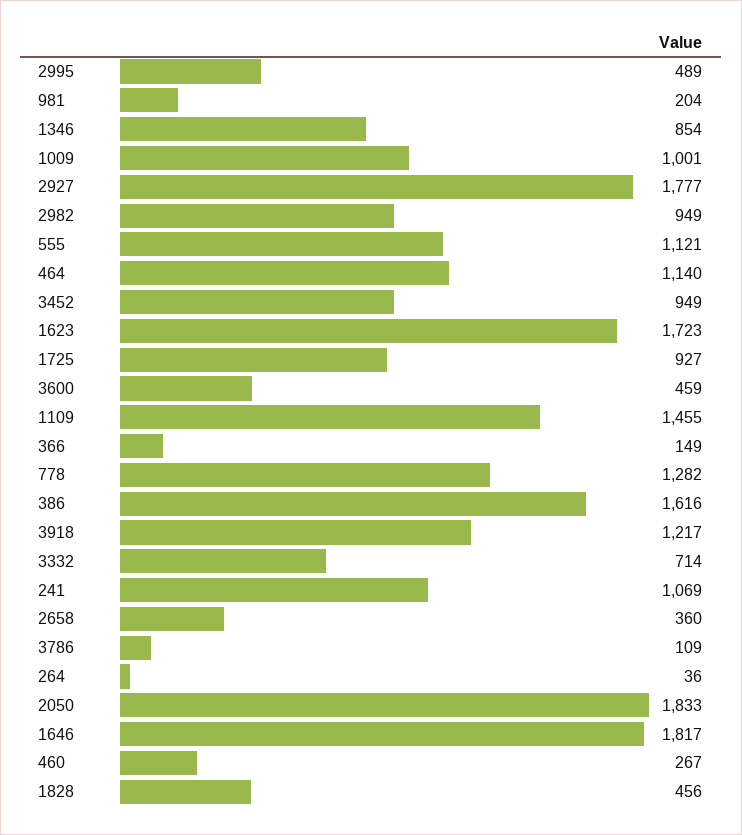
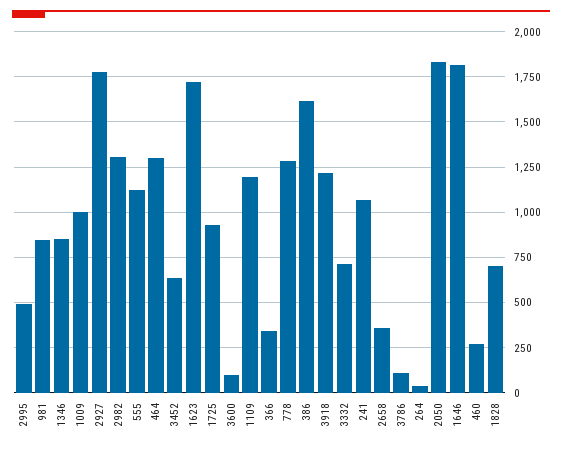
  {
    "2995": 489,
-   "981": 204,
+   "981": 850,
    "1346": 854,
    "1009": 1001,
    "2927": 1777,
-   "2982": 949,
+   "2982": 1300,
    "555": 1121,
-   "464": 1140,
+   "464": 1300,
-   "3452": 949,
+   "3452": 650,
    "1623": 1723,
    "1725": 927,
-   "3600": 459,
+   "3600": 100,
-   "1109": 1455,
+   "1109": 1200,
-   "366": 149,
+   "366": 350,
    "778": 1282,
    "386": 1616,
    "3918": 1217,
    "3332": 714,
    "241": 1069,
    "2658": 360,
    "3786": 109,
    "264": 36,
    "2050": 1833,
    "1646": 1817,
    "460": 267,
-   "1828": 456
+   "1828": 700
  }

